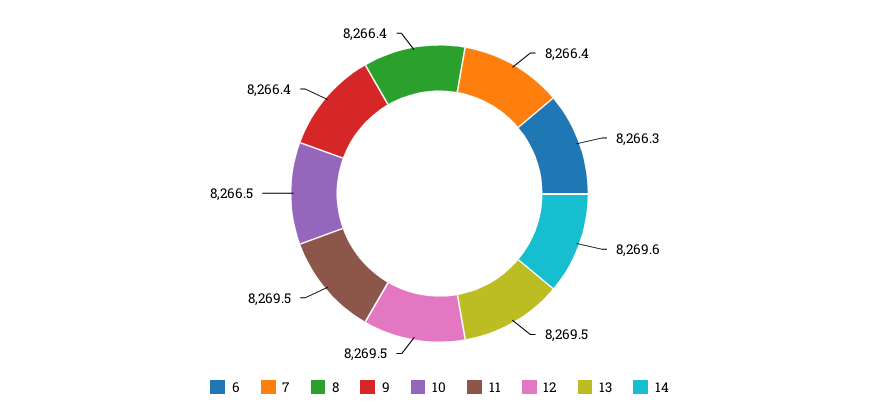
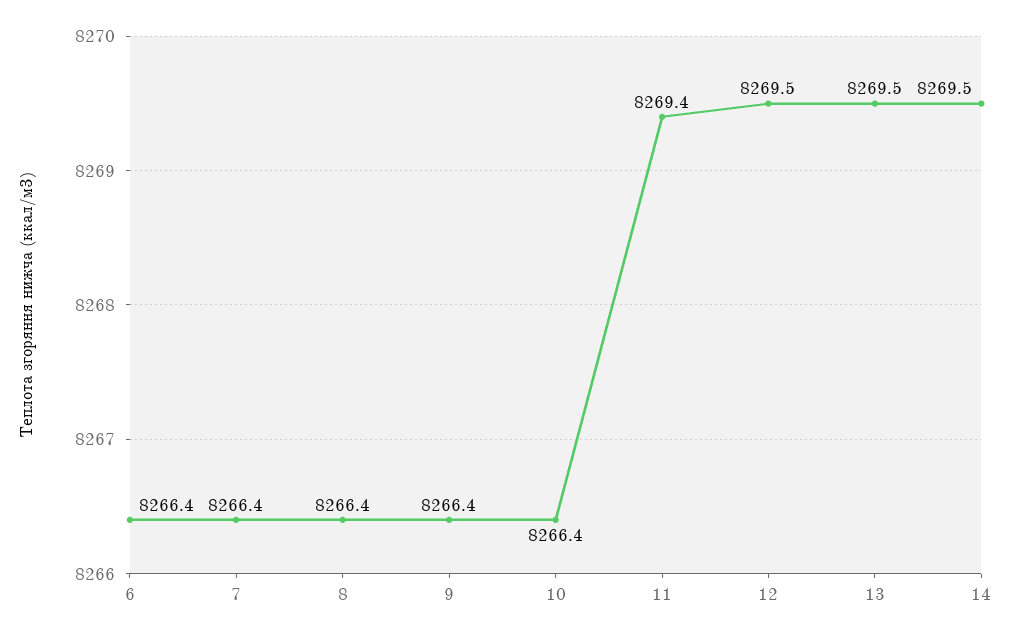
  {
-   "6": 8266.3,
+   "6": 8266.4,
    "7": 8266.4,
    "8": 8266.4,
    "9": 8266.4,
-   "10": 8266.5,
+   "10": 8266.4,
-   "11": 8269.5,
+   "11": 8269.4,
    "12": 8269.5,
    "13": 8269.5,
-   "14": 8269.6
+   "14": 8269.5
  }

